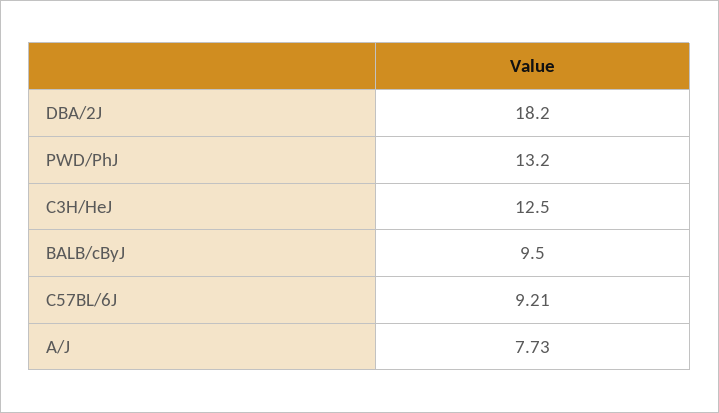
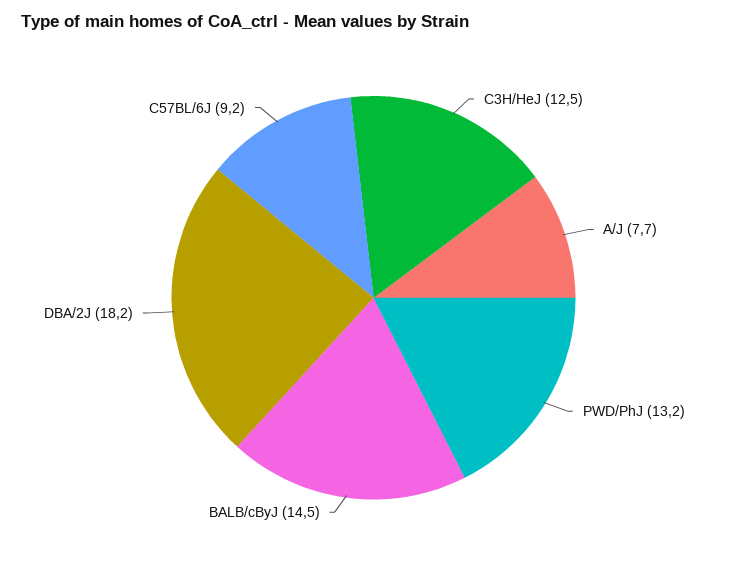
  {
    "DBA/2J": 18.2,
    "PWD/PhJ": 13.2,
    "C3H/HeJ": 12.5,
-   "BALB/cByJ": 9.5,
+   "BALB/cByJ": 14.5,
    "C57BL/6J": 9.21,
    "A/J": 7.73
  }

